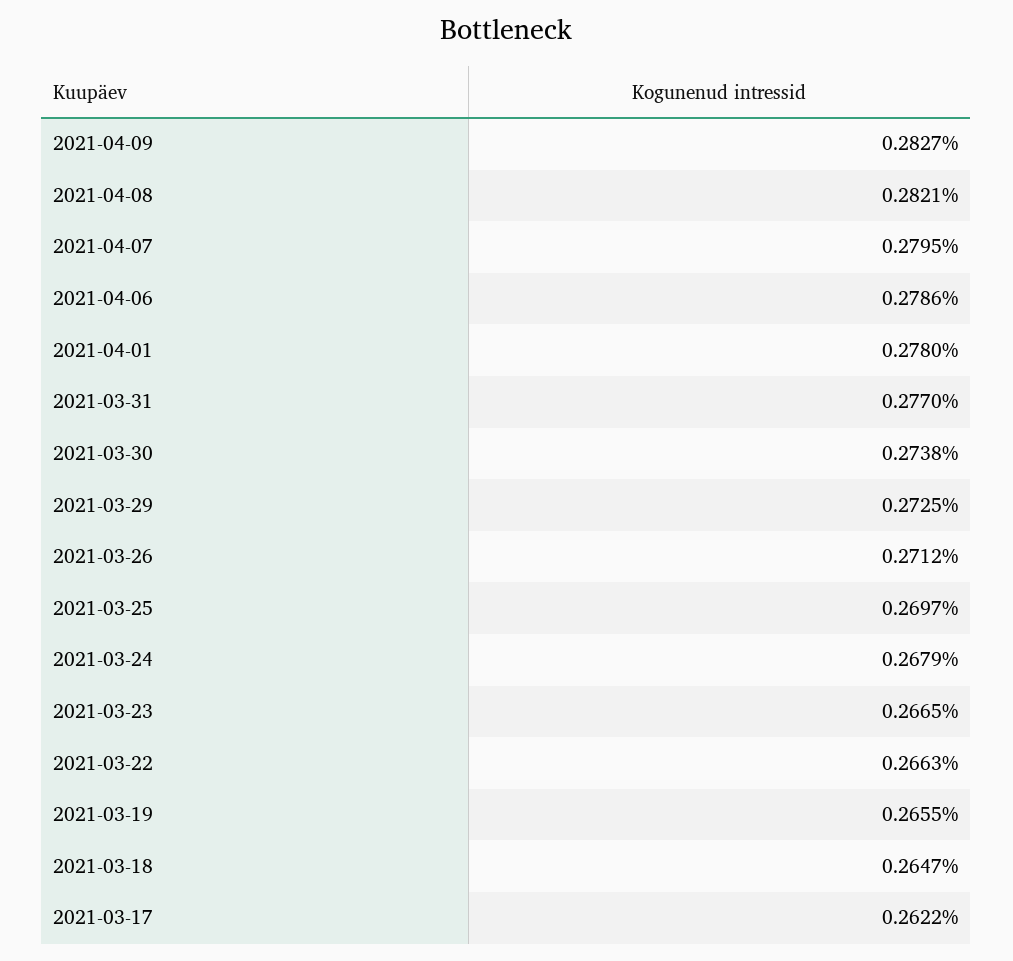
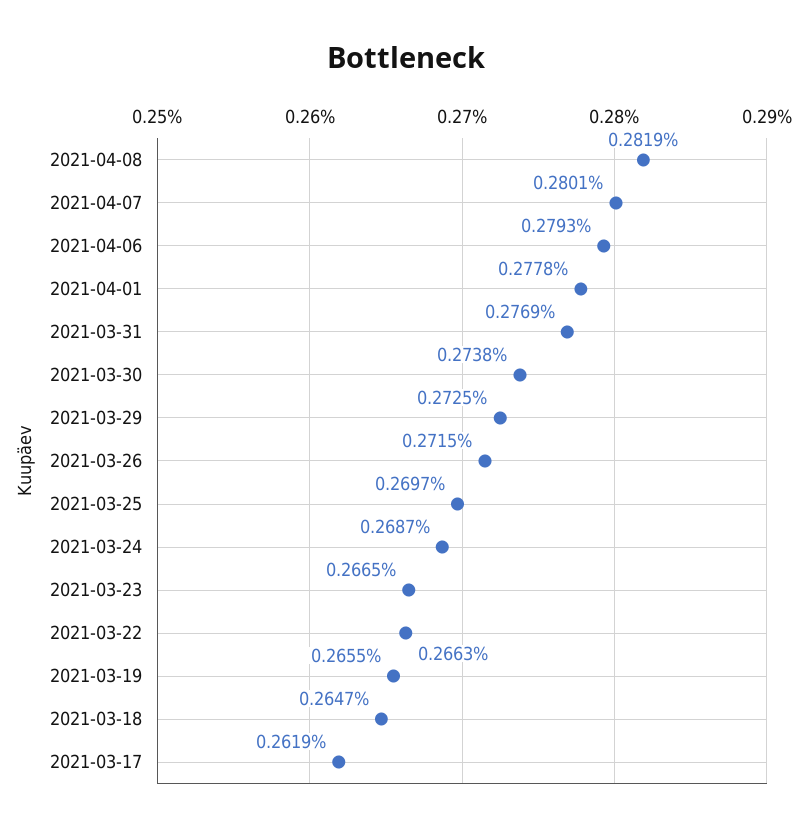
  {
-   "2021-04-09": 0.2827,
-   "2021-04-08": 0.2821,
+   "2021-04-08": 0.2819,
-   "2021-04-07": 0.2795,
+   "2021-04-07": 0.2801,
-   "2021-04-06": 0.2786,
+   "2021-04-06": 0.2793,
-   "2021-04-01": 0.278,
+   "2021-04-01": 0.2778,
-   "2021-03-31": 0.277,
+   "2021-03-31": 0.2769,
    "2021-03-30": 0.2738,
    "2021-03-29": 0.2725,
-   "2021-03-26": 0.2712,
+   "2021-03-26": 0.2715,
    "2021-03-25": 0.2697,
-   "2021-03-24": 0.2679,
+   "2021-03-24": 0.2687,
    "2021-03-23": 0.2665,
    "2021-03-22": 0.2663,
    "2021-03-19": 0.2655,
    "2021-03-18": 0.2647,
-   "2021-03-17": 0.2622
+   "2021-03-17": 0.2619
  }

